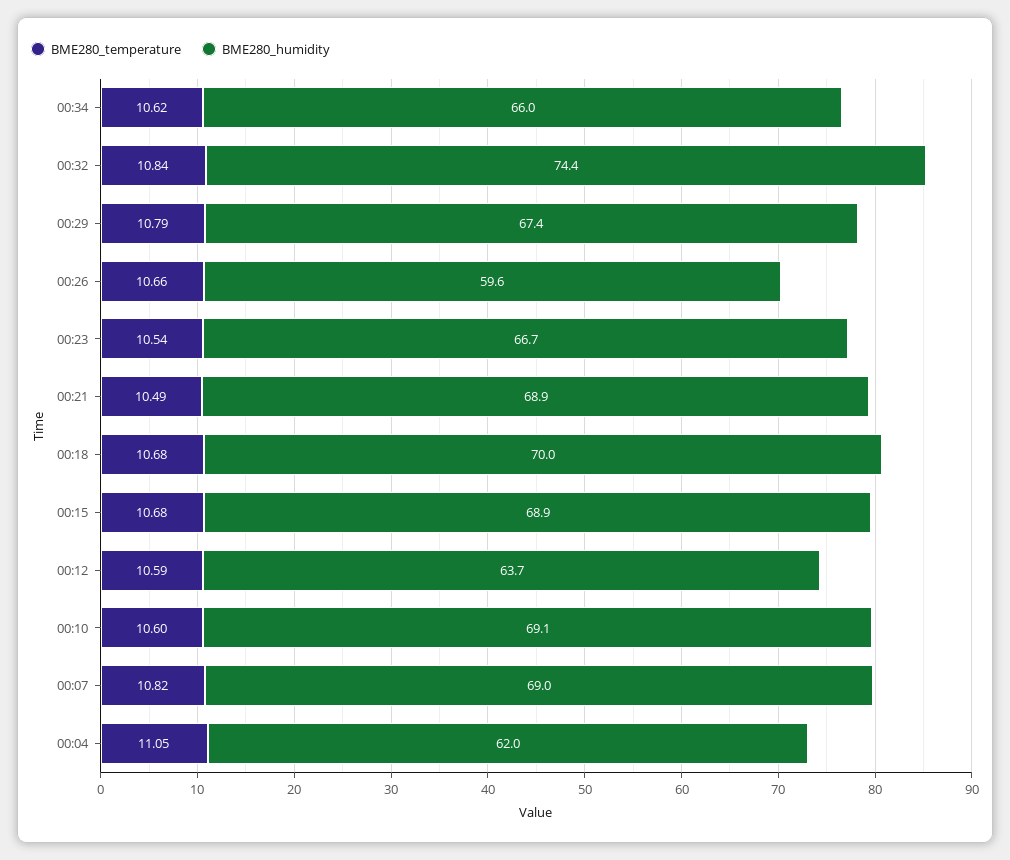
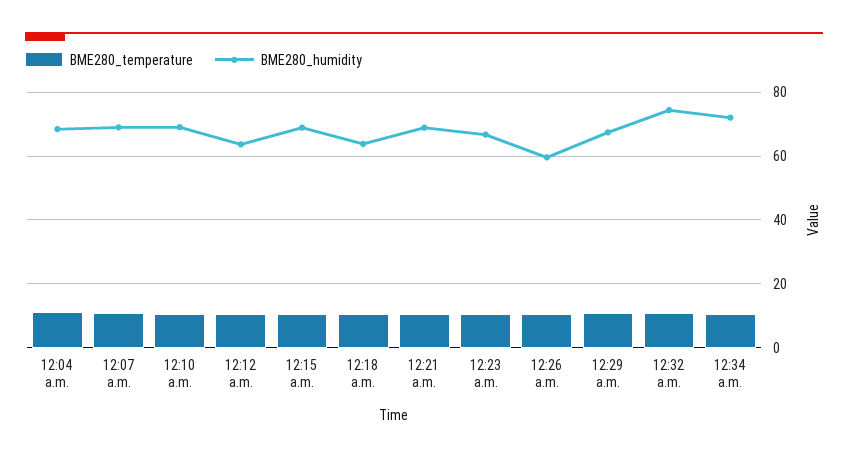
  {
    "BME280_temperature": {
      "00:34": 10.62,
      "00:32": 10.84,
      "00:29": 10.79,
      "00:26": 10.66,
      "00:23": 10.54,
      "00:21": 10.49,
      "00:18": 10.68,
      "00:15": 10.68,
      "00:12": 10.59,
      "00:10": 10.6,
      "00:07": 10.82,
      "00:04": 11.05
    },
    "BME280_humidity": {
-     "00:34": 66,
+     "00:34": 72,
      "00:32": 74.4,
      "00:29": 67.4,
      "00:26": 59.6,
      "00:23": 66.7,
      "00:21": 68.9,
-     "00:18": 70,
+     "00:18": 64,
      "00:15": 68.9,
      "00:12": 63.7,
      "00:10": 69.1,
      "00:07": 69,
-     "00:04": 62
+     "00:04": 68
    }
  }

